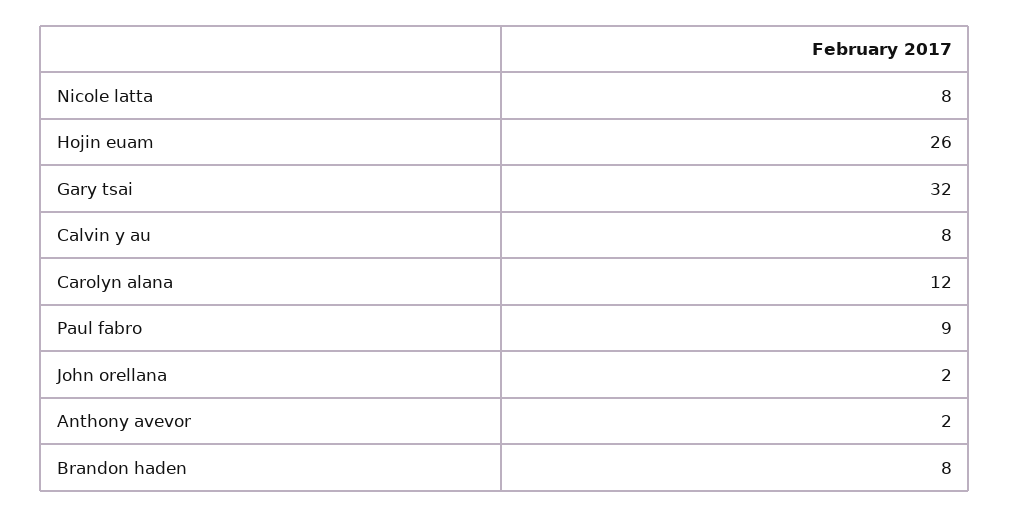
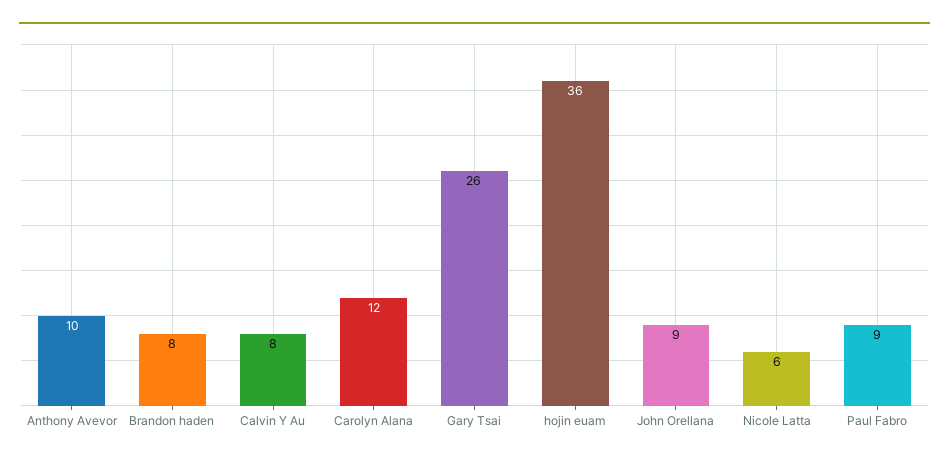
  {
-   "Nicole latta": 8,
+   "Nicole latta": 6,
-   "Hojin euam": 26,
+   "Hojin euam": 36,
-   "Gary tsai": 32,
+   "Gary tsai": 26,
    "Calvin y au": 8,
    "Carolyn alana": 12,
    "Paul fabro": 9,
-   "John orellana": 2,
+   "John orellana": 9,
-   "Anthony avevor": 2,
+   "Anthony avevor": 10,
    "Brandon haden": 8
  }

